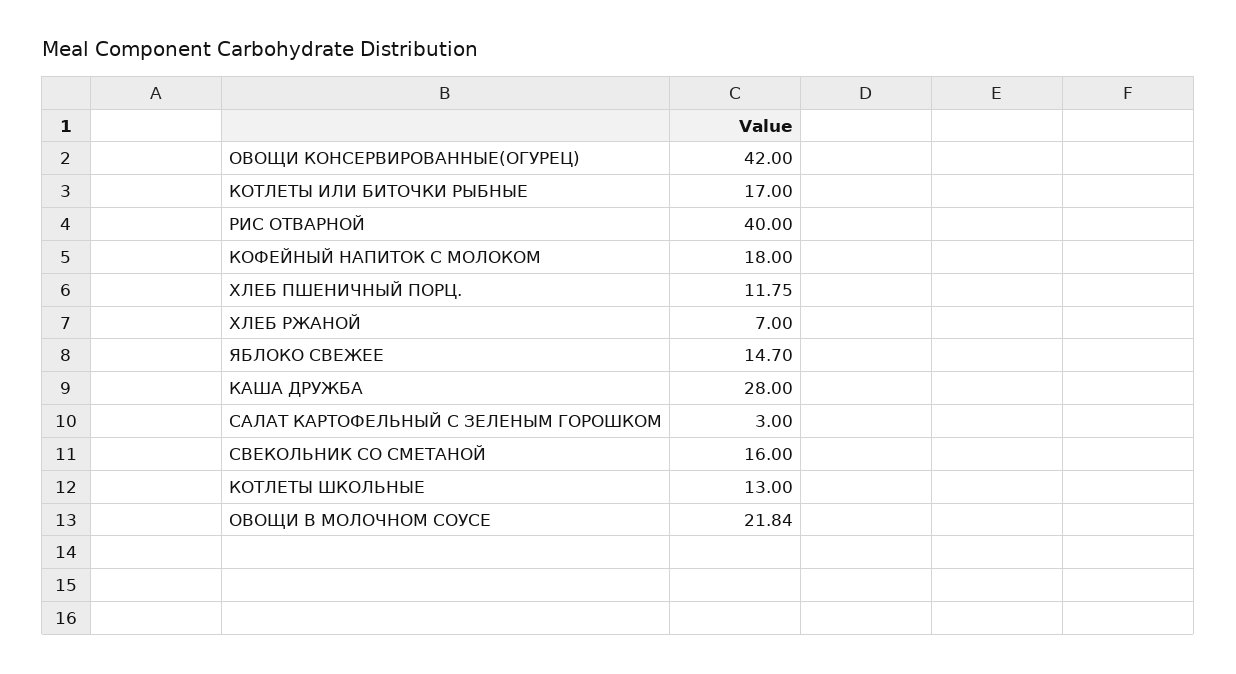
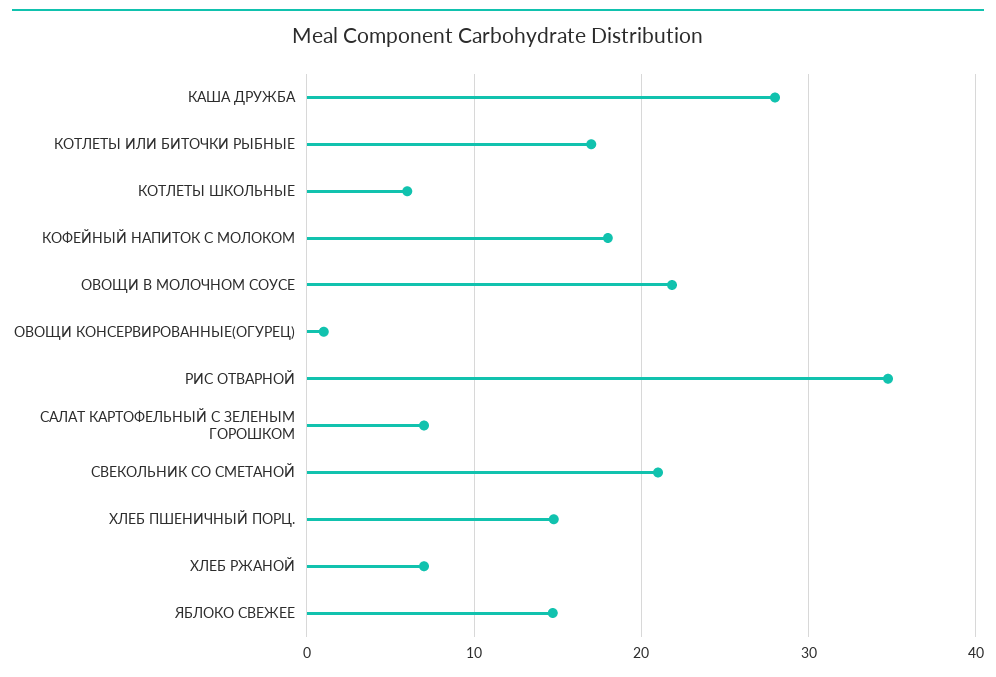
  {
-   "ОВОЩИ КОНСЕРВИРОВАННЫЕ(ОГУРЕЦ)": 42,
+   "ОВОЩИ КОНСЕРВИРОВАННЫЕ(ОГУРЕЦ)": 1,
    "КОТЛЕТЫ ИЛИ БИТОЧКИ РЫБНЫЕ": 17,
-   "РИС ОТВАРНОЙ": 40,
+   "РИС ОТВАРНОЙ": 35,
    "КОФЕЙНЫЙ НАПИТОК С МОЛОКОМ": 18,
-   "ХЛЕБ ПШЕНИЧНЫЙ ПОРЦ.": 11.75,
+   "ХЛЕБ ПШЕНИЧНЫЙ ПОРЦ.": 15,
    "ХЛЕБ РЖАНОЙ": 7,
    "ЯБЛОКО СВЕЖЕЕ": 14.7,
    "КАША ДРУЖБА": 28,
-   "САЛАТ КАРТОФЕЛЬНЫЙ С ЗЕЛЕНЫМ ГОРОШКОМ": 3,
+   "САЛАТ КАРТОФЕЛЬНЫЙ С ЗЕЛЕНЫМ ГОРОШКОМ": 7,
-   "СВЕКОЛЬНИК СО СМЕТАНОЙ": 16,
+   "СВЕКОЛЬНИК СО СМЕТАНОЙ": 21,
-   "КОТЛЕТЫ ШКОЛЬНЫЕ": 13,
+   "КОТЛЕТЫ ШКОЛЬНЫЕ": 6,
    "ОВОЩИ В МОЛОЧНОМ СОУСЕ": 21.84
  }

